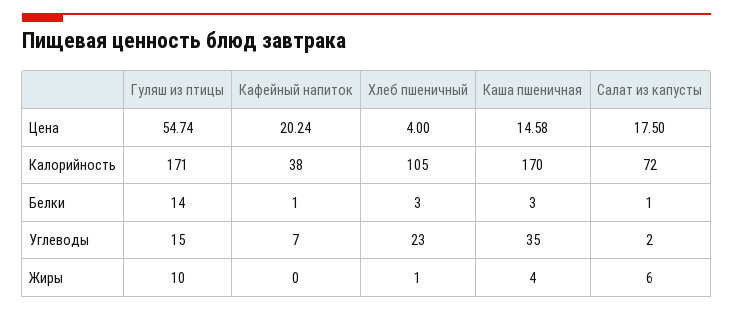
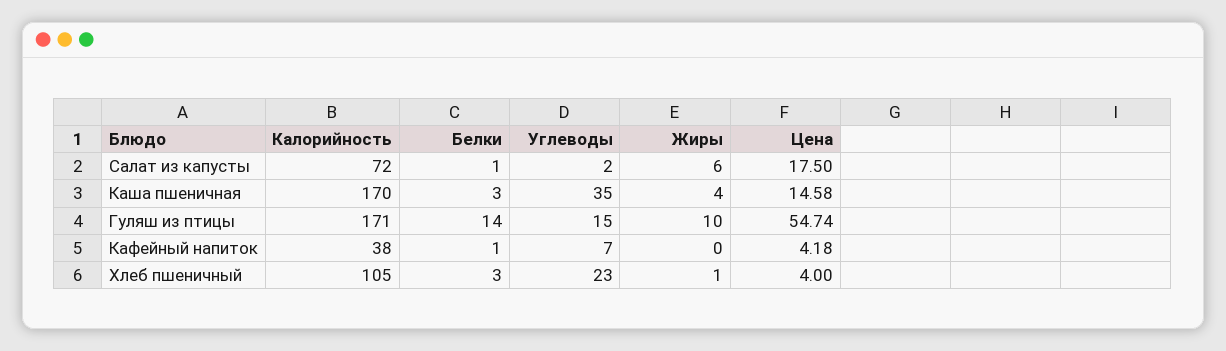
  {
    "Гуляш из птицы": {
      "Цена": 54.74,
      "Калорийность": 171,
      "Белки": 14,
      "Углеводы": 15,
      "Жиры": 10
    },
    "Кафейный напиток": {
-     "Цена": 20.24,
+     "Цена": 4.18,
      "Калорийность": 38,
      "Белки": 1,
      "Углеводы": 7,
      "Жиры": 0
    },
    "Хлеб пшеничный": {
      "Цена": 4,
      "Калорийность": 105,
      "Белки": 3,
      "Углеводы": 23,
      "Жиры": 1
    },
    "Каша пшеничная": {
      "Цена": 14.58,
      "Калорийность": 170,
      "Белки": 3,
      "Углеводы": 35,
      "Жиры": 4
    },
    "Салат из капусты": {
      "Цена": 17.5,
      "Калорийность": 72,
      "Белки": 1,
      "Углеводы": 2,
      "Жиры": 6
    }
  }

